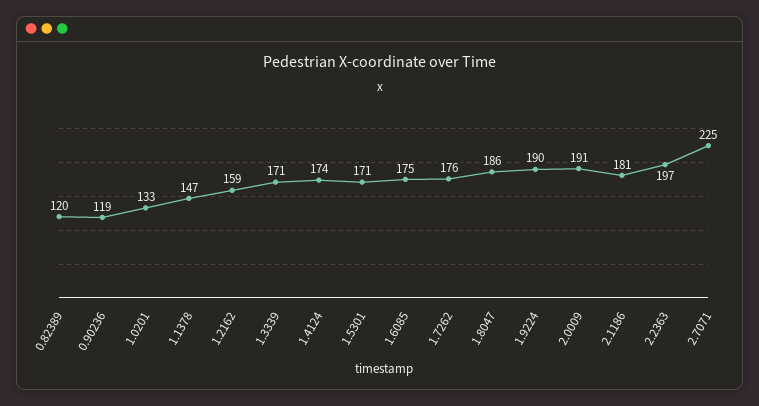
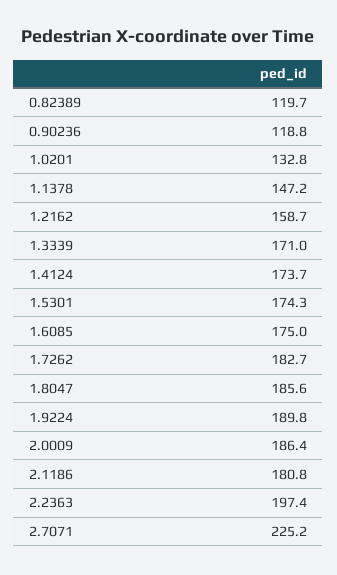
  {
    "0.82389": 119.7,
    "0.90236": 118.8,
    "1.0201": 132.8,
    "1.1378": 147.2,
    "1.2162": 158.7,
    "1.3339": 171,
    "1.4124": 173.7,
-   "1.5301": 171,
+   "1.5301": 174.3,
    "1.6085": 175,
-   "1.7262": 176,
+   "1.7262": 182.7,
    "1.8047": 185.6,
    "1.9224": 189.8,
-   "2.0009": 191,
+   "2.0009": 186.4,
    "2.1186": 180.8,
    "2.2363": 197.4,
    "2.7071": 225.2
  }

